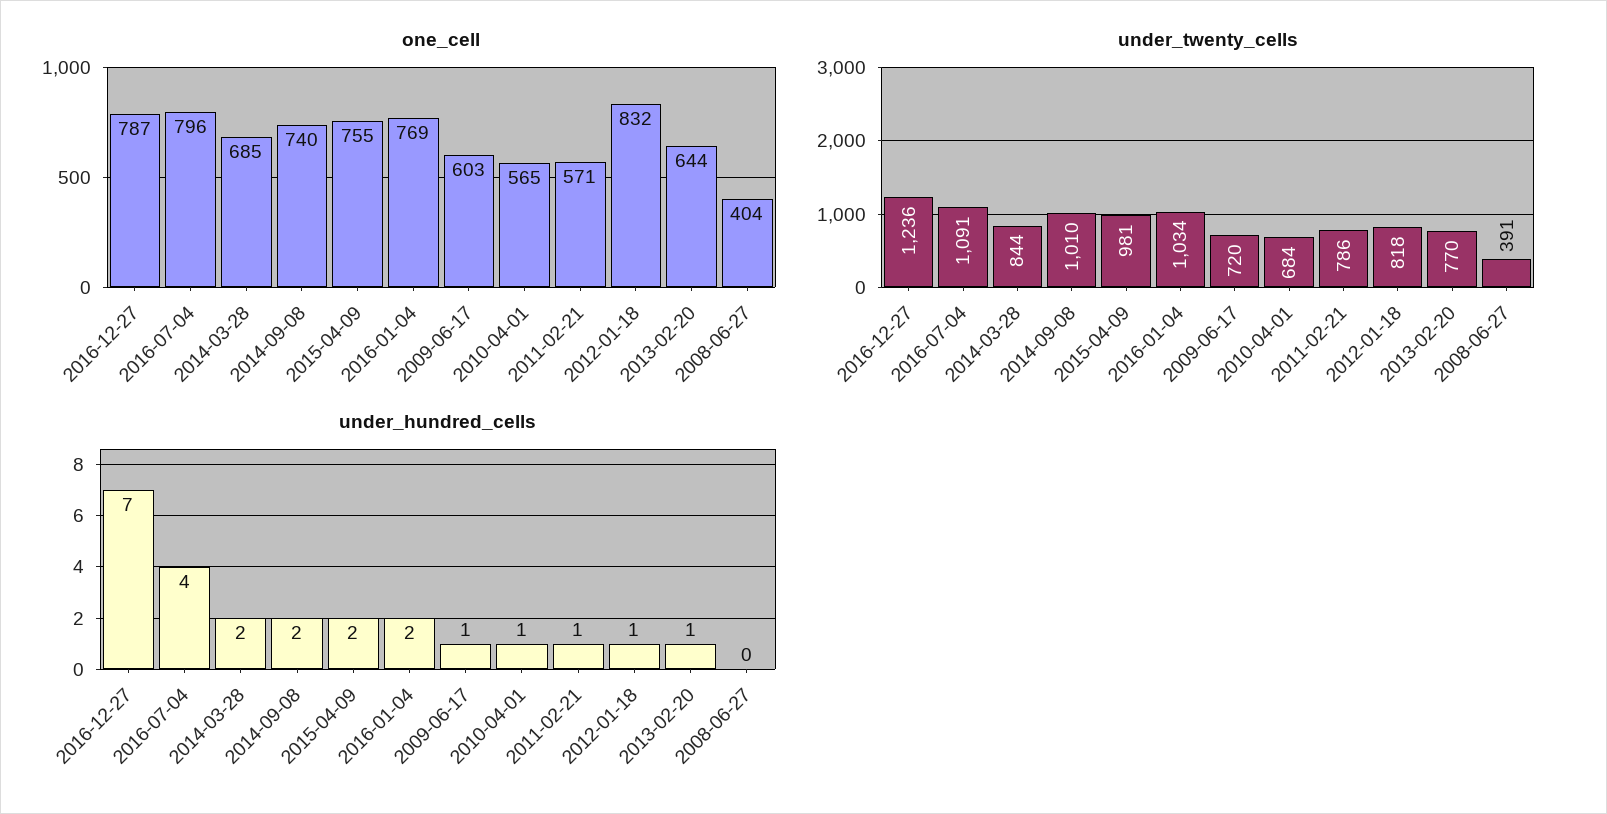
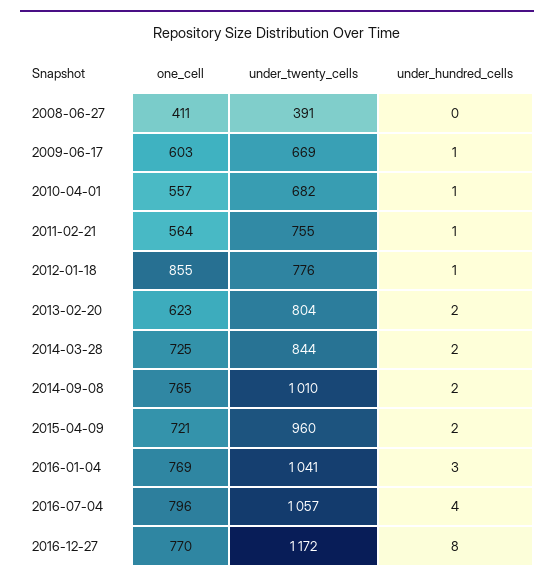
  {
    "one_cell": {
-     "2016-12-27": 787,
+     "2016-12-27": 770,
      "2016-07-04": 796,
-     "2014-03-28": 685,
+     "2014-03-28": 725,
-     "2014-09-08": 740,
+     "2014-09-08": 765,
-     "2015-04-09": 755,
+     "2015-04-09": 721,
      "2016-01-04": 769,
      "2009-06-17": 603,
-     "2010-04-01": 565,
+     "2010-04-01": 557,
-     "2011-02-21": 571,
+     "2011-02-21": 564,
-     "2012-01-18": 832,
+     "2012-01-18": 855,
-     "2013-02-20": 644,
+     "2013-02-20": 623,
-     "2008-06-27": 404
+     "2008-06-27": 411
    },
    "under_twenty_cells": {
-     "2016-12-27": 1236,
+     "2016-12-27": 1172,
-     "2016-07-04": 1091,
+     "2016-07-04": 1057,
      "2014-03-28": 844,
      "2014-09-08": 1010,
-     "2015-04-09": 981,
+     "2015-04-09": 960,
-     "2016-01-04": 1034,
+     "2016-01-04": 1041,
-     "2009-06-17": 720,
+     "2009-06-17": 669,
-     "2010-04-01": 684,
+     "2010-04-01": 682,
-     "2011-02-21": 786,
+     "2011-02-21": 755,
-     "2012-01-18": 818,
+     "2012-01-18": 776,
-     "2013-02-20": 770,
+     "2013-02-20": 804,
      "2008-06-27": 391
    },
    "under_hundred_cells": {
-     "2016-12-27": 7,
+     "2016-12-27": 8,
      "2016-07-04": 4,
      "2014-03-28": 2,
      "2014-09-08": 2,
      "2015-04-09": 2,
-     "2016-01-04": 2,
+     "2016-01-04": 3,
      "2009-06-17": 1,
      "2010-04-01": 1,
      "2011-02-21": 1,
      "2012-01-18": 1,
-     "2013-02-20": 1,
+     "2013-02-20": 2,
      "2008-06-27": 0
    }
  }

